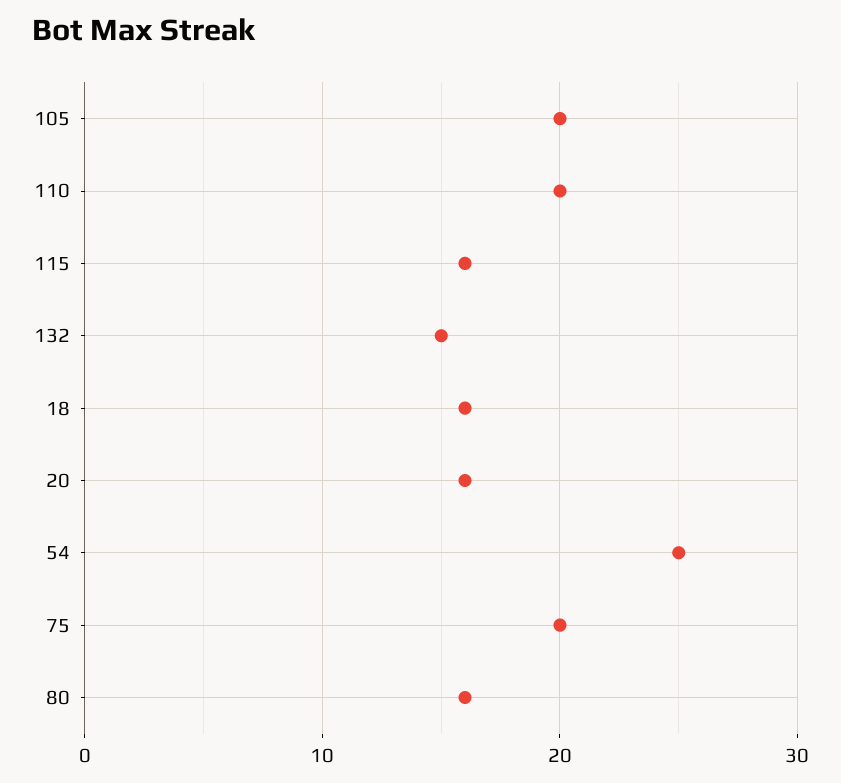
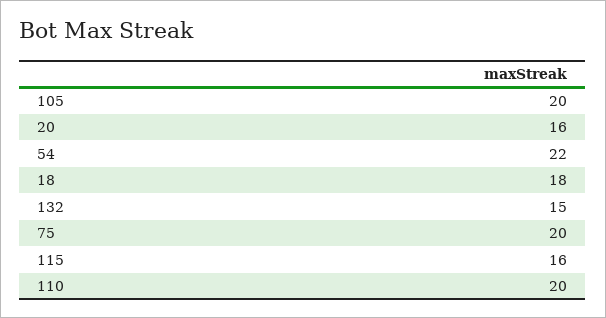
  {
    "105": 20,
    "110": 20,
    "115": 16,
    "132": 15,
-   "18": 16,
+   "18": 18,
    "20": 16,
-   "54": 25,
+   "54": 22,
-   "75": 20,
+   "75": 20
-   "80": 16
  }

